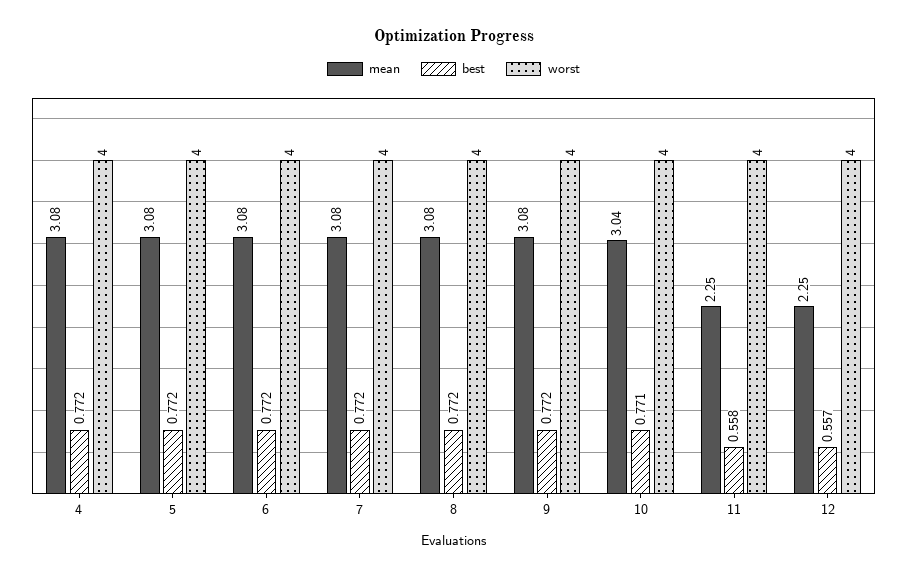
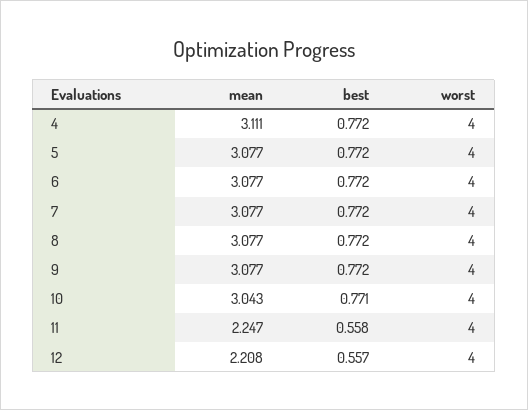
  {
    "mean": {
-     "4": 3.08,
+     "4": 3.111,
      "5": 3.077,
      "6": 3.077,
      "7": 3.077,
      "8": 3.077,
      "9": 3.077,
      "10": 3.043,
      "11": 2.247,
-     "12": 2.25
+     "12": 2.208
    },
    "best": {
      "4": 0.772,
      "5": 0.772,
      "6": 0.772,
      "7": 0.772,
      "8": 0.772,
      "9": 0.772,
      "10": 0.771,
      "11": 0.558,
      "12": 0.557
    },
    "worst": {
      "4": 4,
      "5": 4,
      "6": 4,
      "7": 4,
      "8": 4,
      "9": 4,
      "10": 4,
      "11": 4,
      "12": 4
    }
  }

